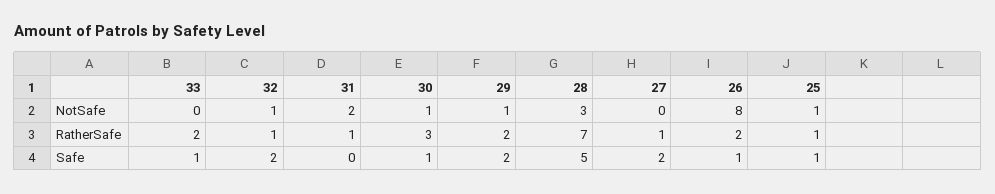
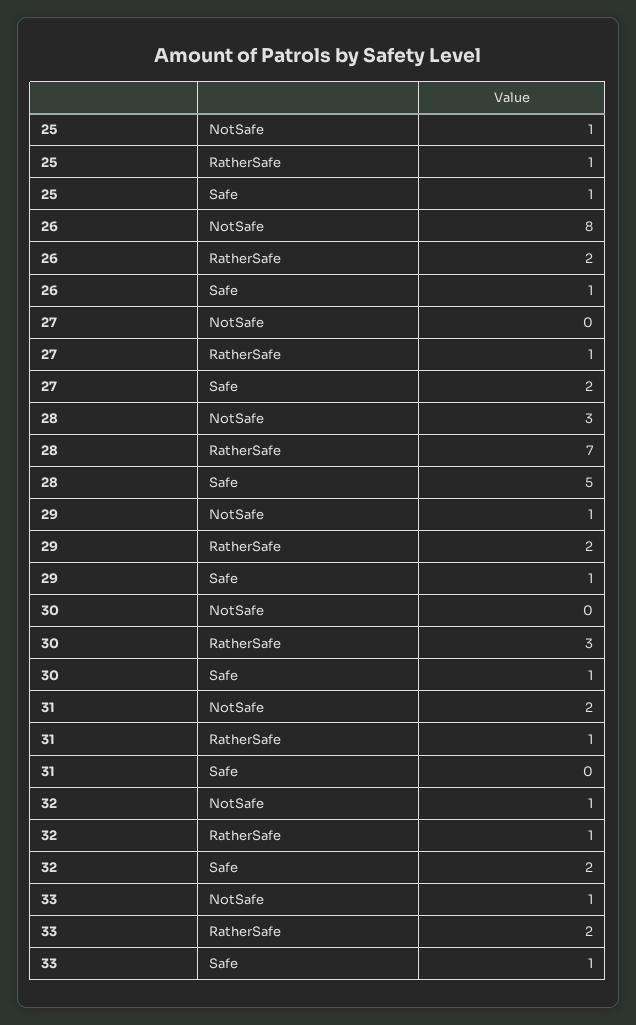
  {
    "33": {
-     "NotSafe": 0,
+     "NotSafe": 1,
      "RatherSafe": 2,
      "Safe": 1
    },
    "32": {
      "NotSafe": 1,
      "RatherSafe": 1,
      "Safe": 2
    },
    "31": {
      "NotSafe": 2,
      "RatherSafe": 1,
      "Safe": 0
    },
    "30": {
-     "NotSafe": 1,
+     "NotSafe": 0,
      "RatherSafe": 3,
      "Safe": 1
    },
    "29": {
      "NotSafe": 1,
      "RatherSafe": 2,
-     "Safe": 2
+     "Safe": 1
    },
    "28": {
      "NotSafe": 3,
      "RatherSafe": 7,
      "Safe": 5
    },
    "27": {
      "NotSafe": 0,
      "RatherSafe": 1,
      "Safe": 2
    },
    "26": {
      "NotSafe": 8,
      "RatherSafe": 2,
      "Safe": 1
    },
    "25": {
      "NotSafe": 1,
      "RatherSafe": 1,
      "Safe": 1
    }
  }

